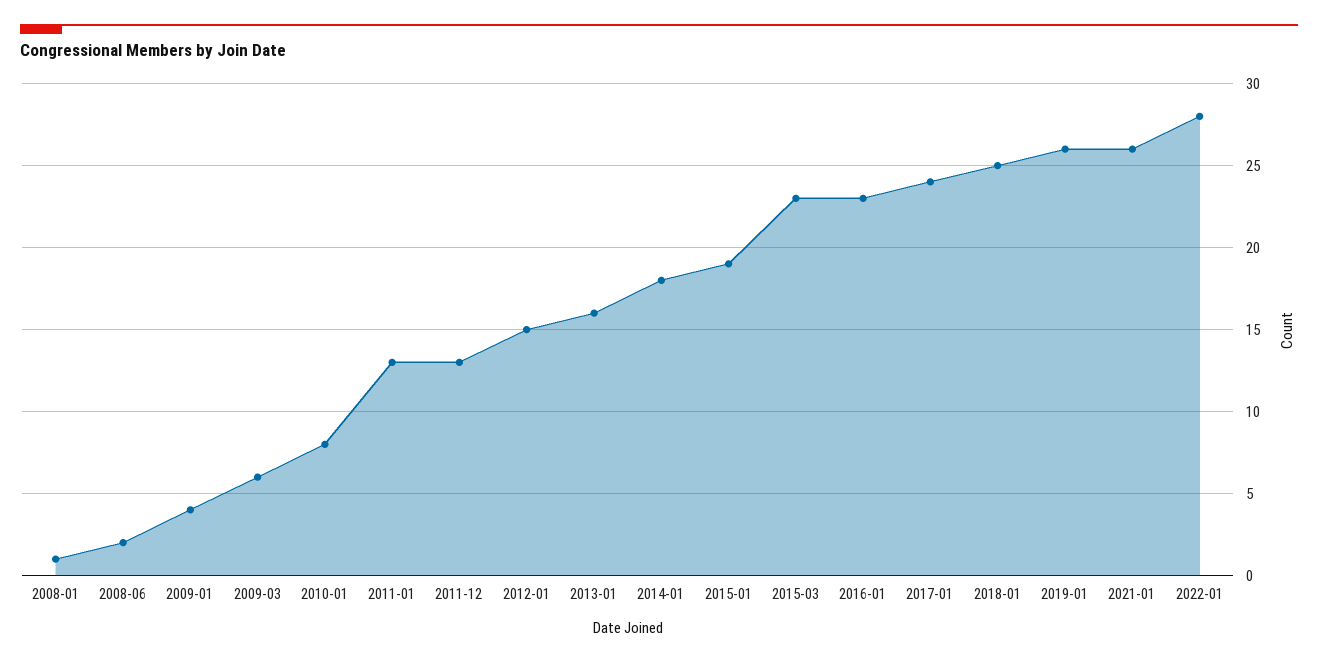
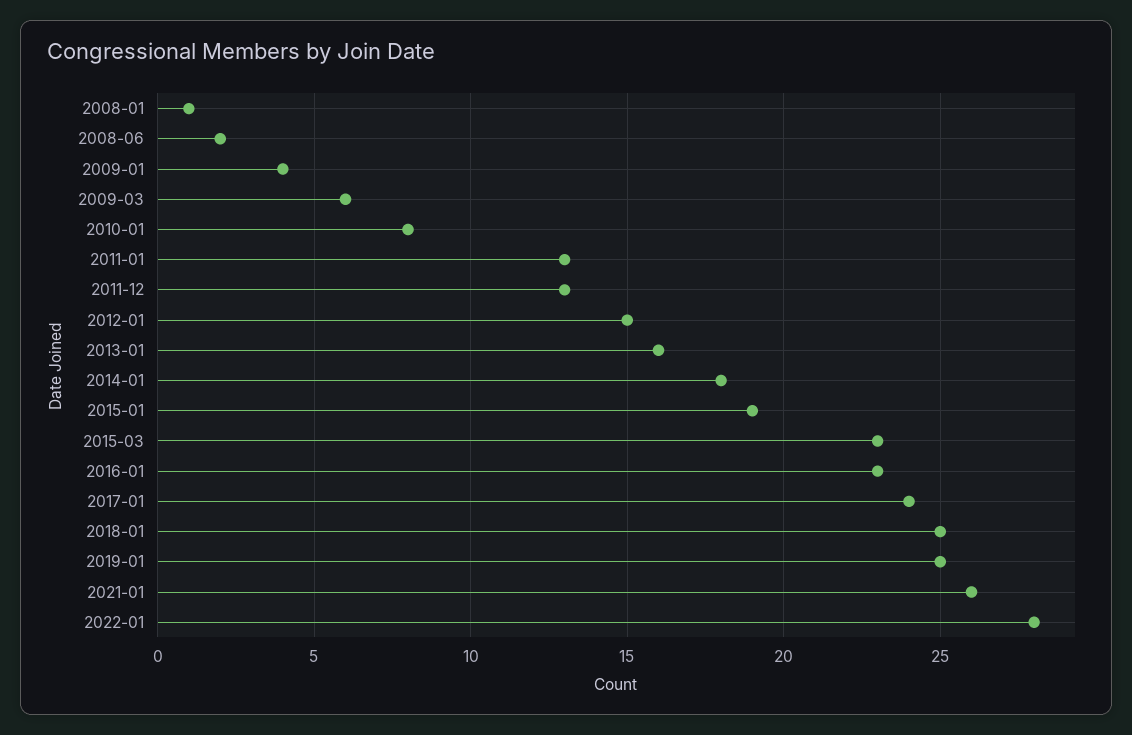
  {
    "2008-01": 1,
    "2008-06": 2,
    "2009-01": 4,
    "2009-03": 6,
    "2010-01": 8,
    "2011-01": 13,
    "2011-12": 13,
    "2012-01": 15,
    "2013-01": 16,
    "2014-01": 18,
    "2015-01": 19,
    "2015-03": 23,
    "2016-01": 23,
    "2017-01": 24,
    "2018-01": 25,
-   "2019-01": 26,
+   "2019-01": 25,
    "2021-01": 26,
    "2022-01": 28
  }

